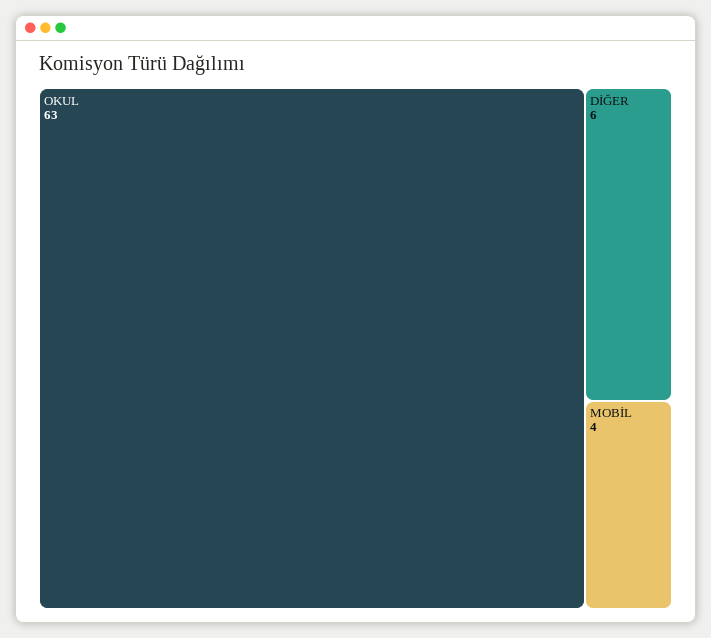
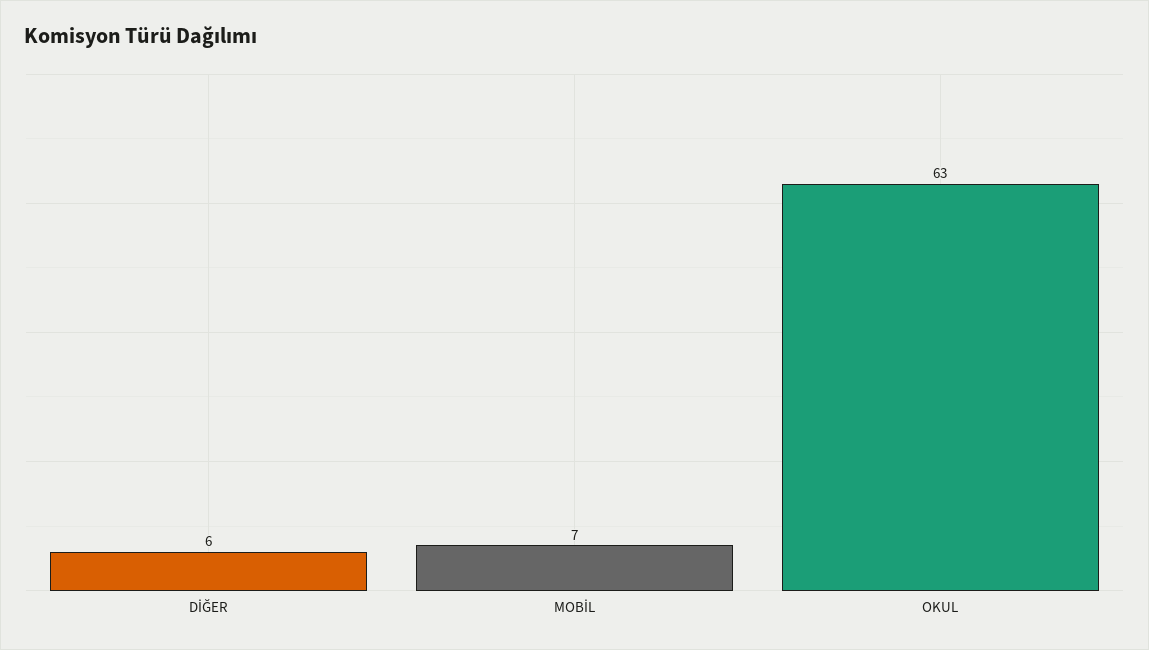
  {
    "OKUL": 63,
    "DİĞER": 6,
-   "MOBİL": 4
+   "MOBİL": 7
  }

